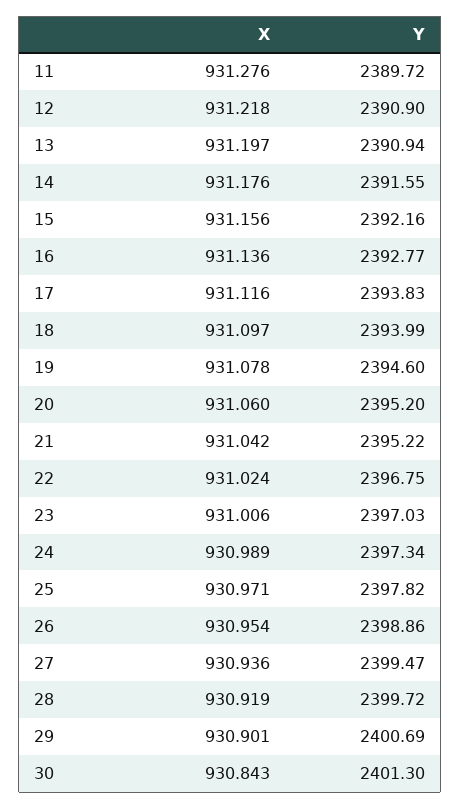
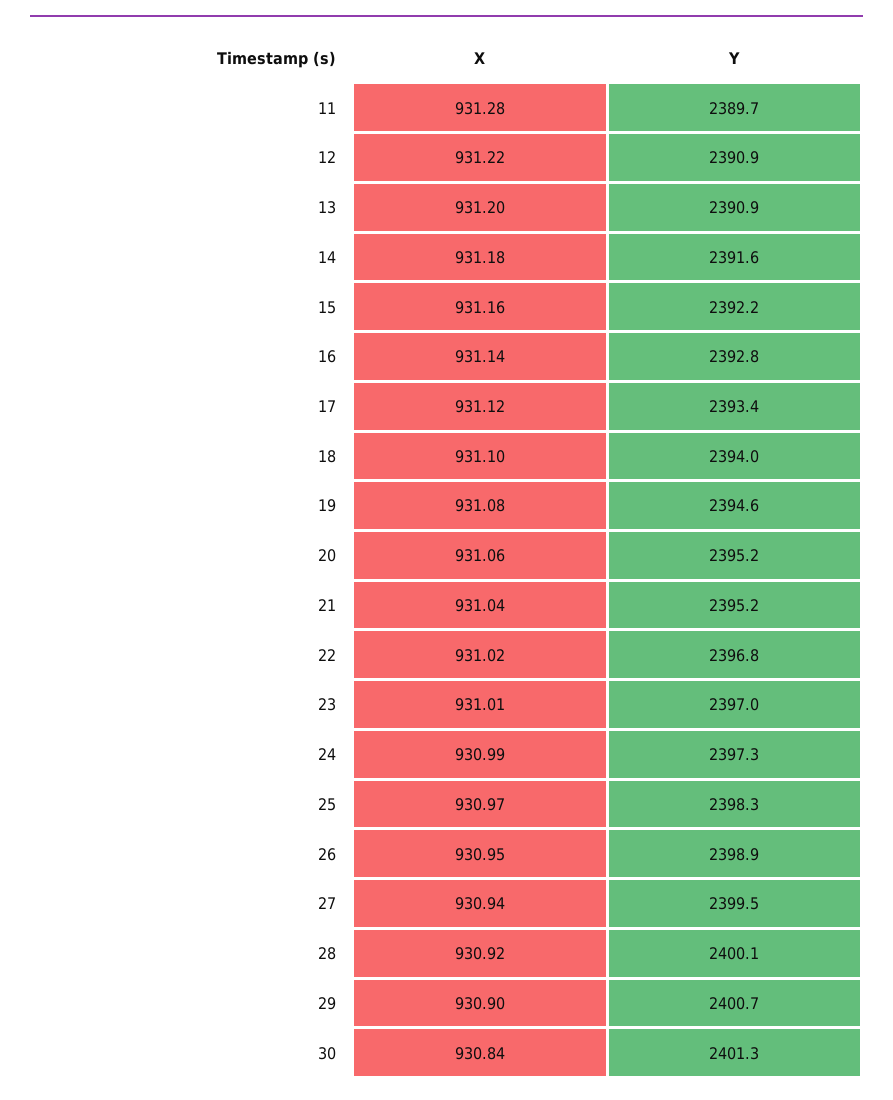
  {
    "X": {
      "11": 931.276,
      "12": 931.218,
      "13": 931.197,
      "14": 931.176,
      "15": 931.156,
      "16": 931.136,
      "17": 931.116,
      "18": 931.097,
      "19": 931.078,
      "20": 931.06,
      "21": 931.042,
      "22": 931.024,
      "23": 931.006,
      "24": 930.989,
      "25": 930.971,
      "26": 930.954,
      "27": 930.936,
      "28": 930.919,
      "29": 930.901,
      "30": 930.843
    },
    "Y": {
      "11": 2389.72,
      "12": 2390.9,
      "13": 2390.94,
      "14": 2391.55,
      "15": 2392.16,
      "16": 2392.77,
-     "17": 2393.83,
+     "17": 2393.4,
      "18": 2393.99,
      "19": 2394.6,
      "20": 2395.2,
      "21": 2395.22,
      "22": 2396.75,
      "23": 2397.03,
      "24": 2397.34,
-     "25": 2397.82,
+     "25": 2398.3,
      "26": 2398.86,
      "27": 2399.47,
-     "28": 2399.72,
+     "28": 2400.1,
      "29": 2400.69,
      "30": 2401.3
    }
  }

